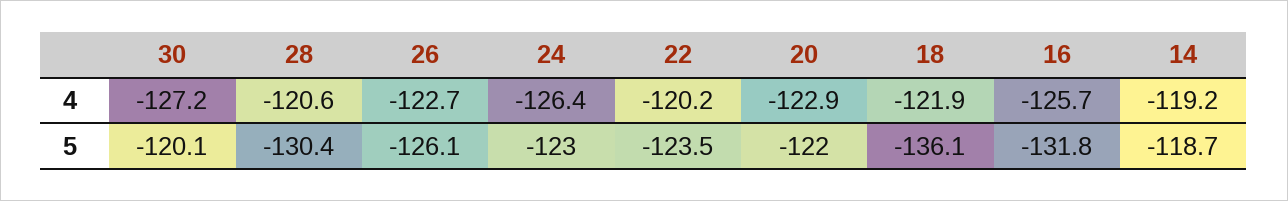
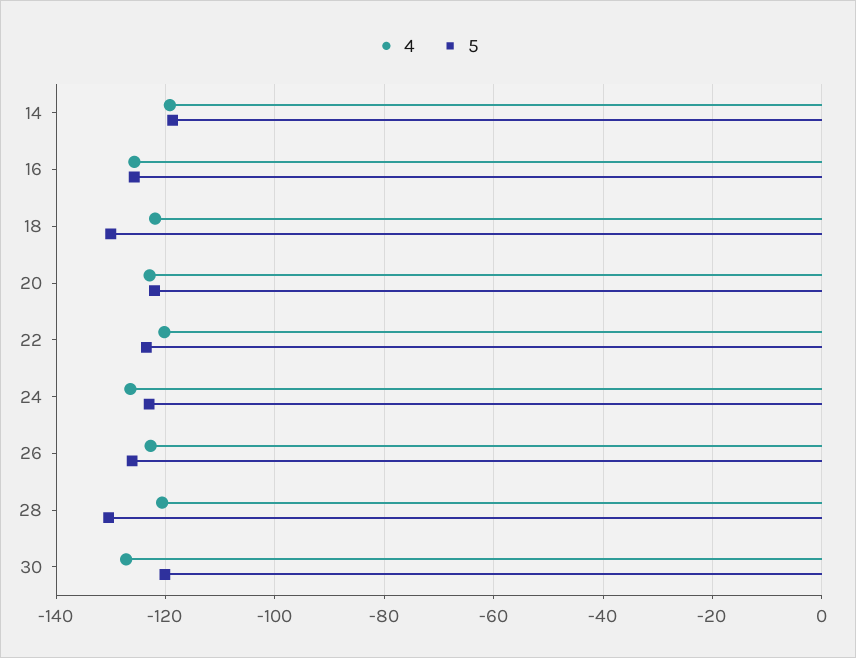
  {
    "4": {
      "30": -127.2,
      "28": -120.6,
      "26": -122.7,
      "24": -126.4,
      "22": -120.2,
      "20": -122.9,
      "18": -121.9,
      "16": -125.7,
      "14": -119.2
    },
    "5": {
      "30": -120.1,
      "28": -130.4,
      "26": -126.1,
      "24": -123,
      "22": -123.5,
      "20": -122,
-     "18": -136.1,
+     "18": -130,
-     "16": -131.8,
+     "16": -126,
      "14": -118.7
    }
  }

